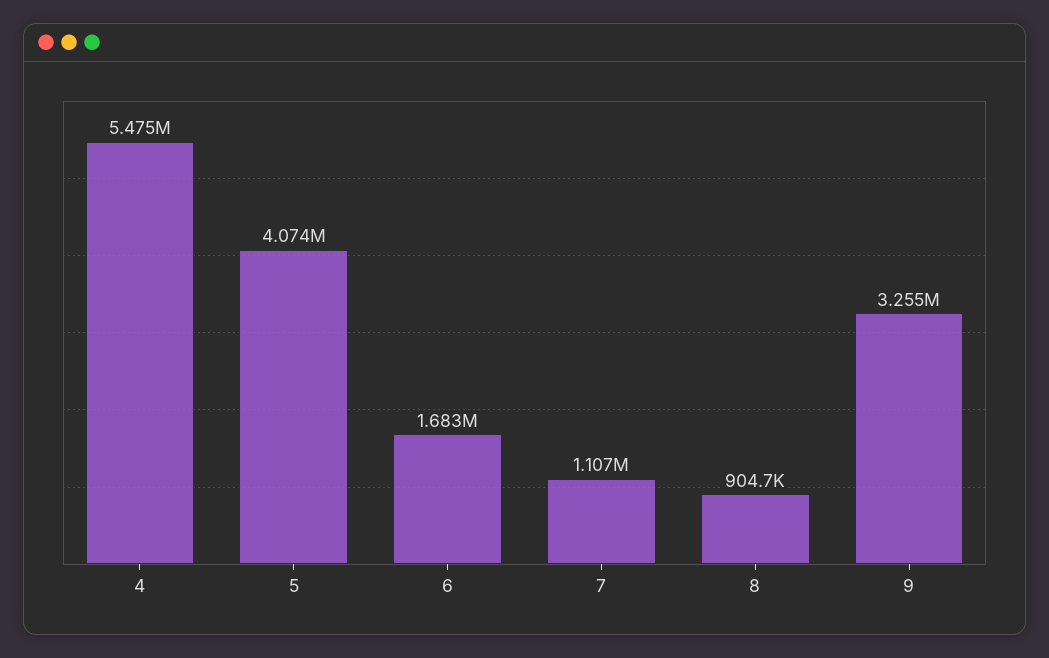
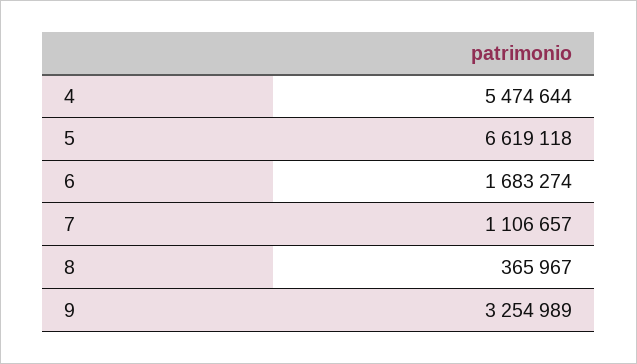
  {
    "4": 5474644,
-   "5": 4074000,
+   "5": 6619118,
    "6": 1683274,
    "7": 1106657,
-   "8": 904700,
+   "8": 365967,
    "9": 3254989
  }

